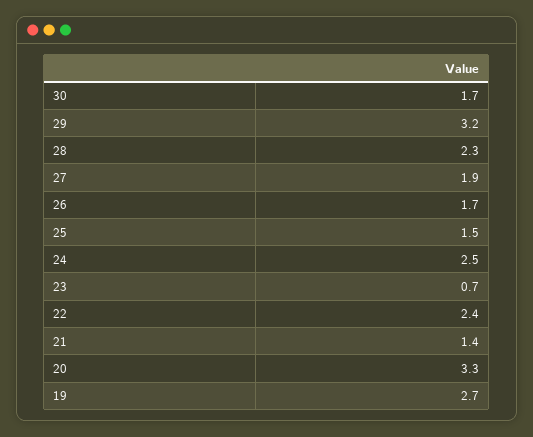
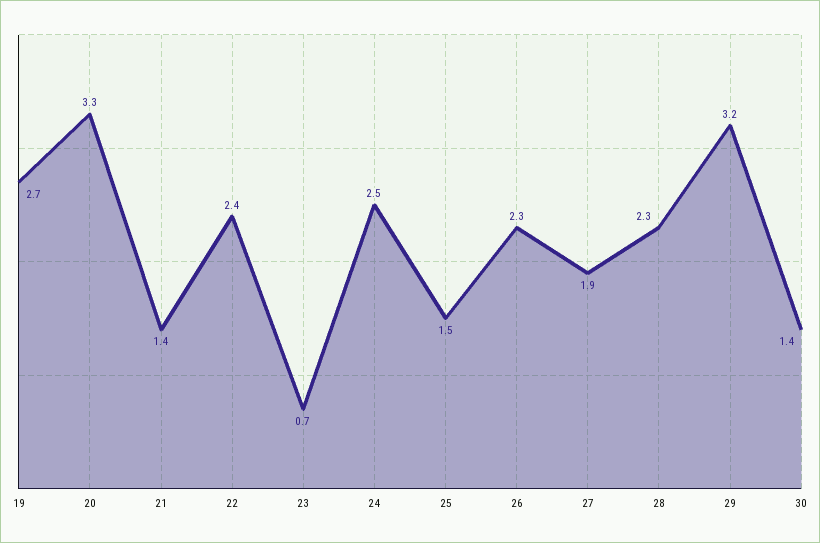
  {
-   "30": 1.7,
+   "30": 1.4,
    "29": 3.2,
    "28": 2.3,
    "27": 1.9,
-   "26": 1.7,
+   "26": 2.3,
    "25": 1.5,
    "24": 2.5,
    "23": 0.7,
    "22": 2.4,
    "21": 1.4,
    "20": 3.3,
    "19": 2.7
  }

